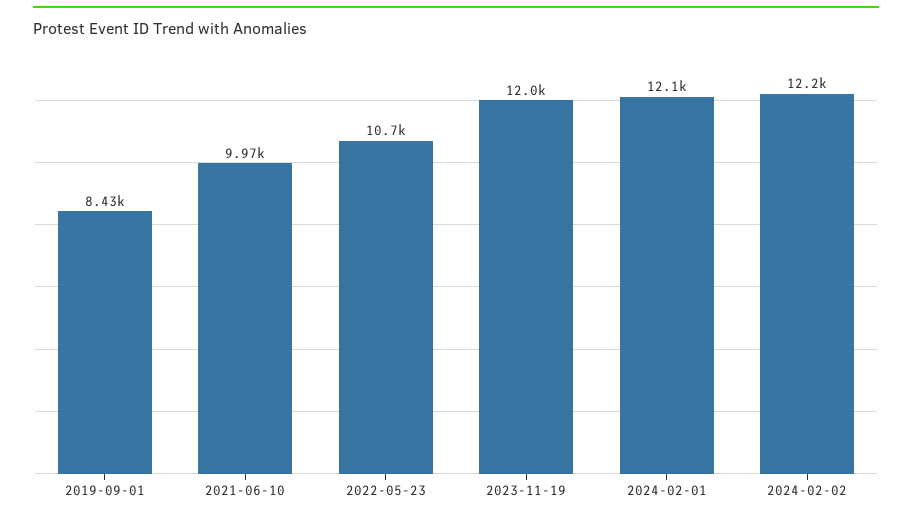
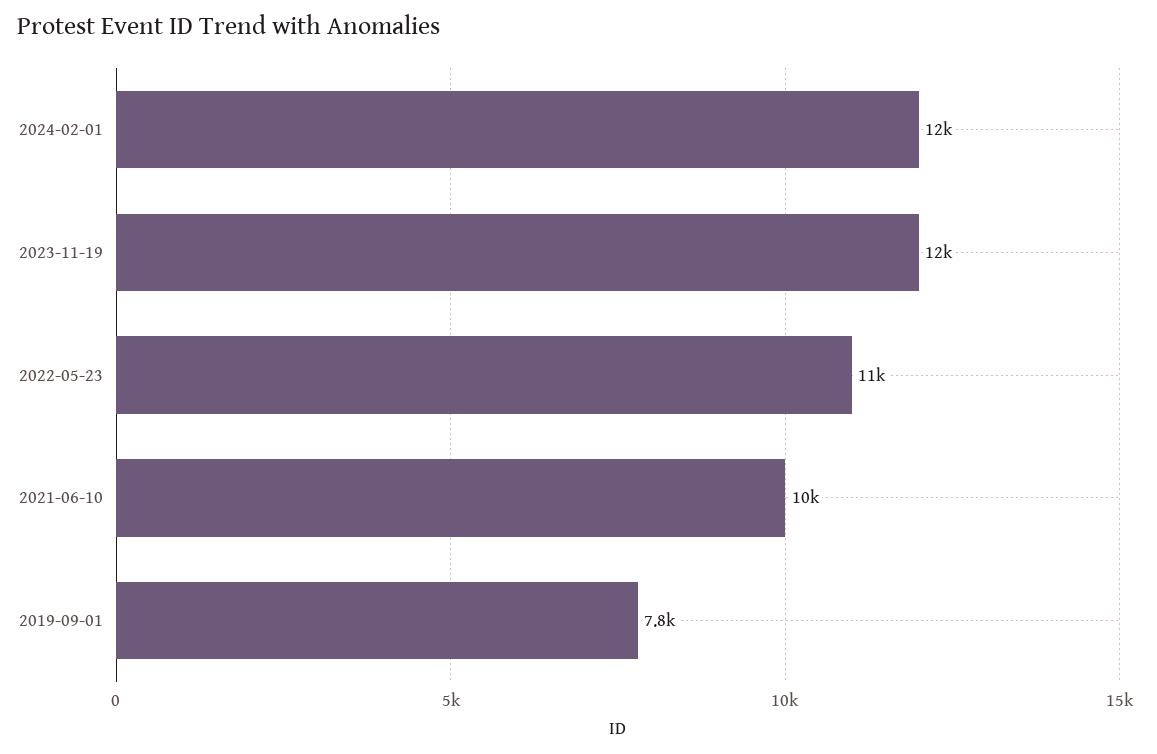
  {
-   "2019-09-01": 8430,
+   "2019-09-01": 7800,
    "2021-06-10": 9970,
    "2022-05-23": 10700,
    "2023-11-19": 12000,
-   "2024-02-01": 12100,
+   "2024-02-01": 12100
-   "2024-02-02": 12200
  }

